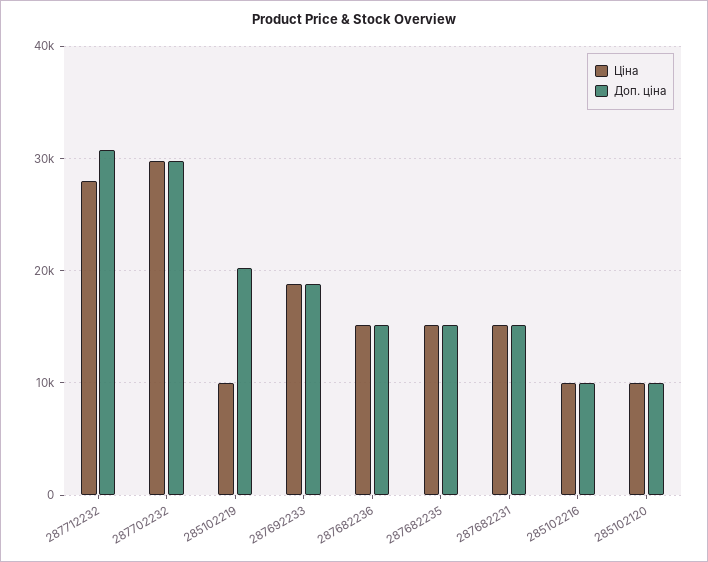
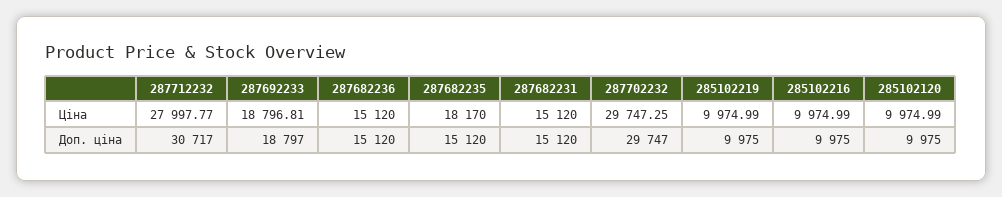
  {
    "Ціна": {
      "287712232": 27997.77,
      "287702232": 29747.25,
      "285102219": 9974.99,
      "287692233": 18796.81,
      "287682236": 15120,
-     "287682235": 15000,
+     "287682235": 18170,
      "287682231": 15120,
      "285102216": 9974.99,
      "285102120": 9974.99
    },
    "Доп. ціна": {
      "287712232": 30717,
      "287702232": 29747,
-     "285102219": 20000,
+     "285102219": 9975,
      "287692233": 18797,
      "287682236": 15120,
      "287682235": 15120,
      "287682231": 15120,
      "285102216": 9975,
      "285102120": 9975
    }
  }

